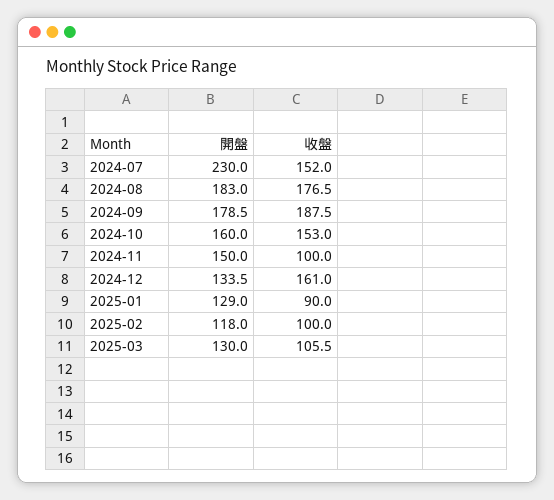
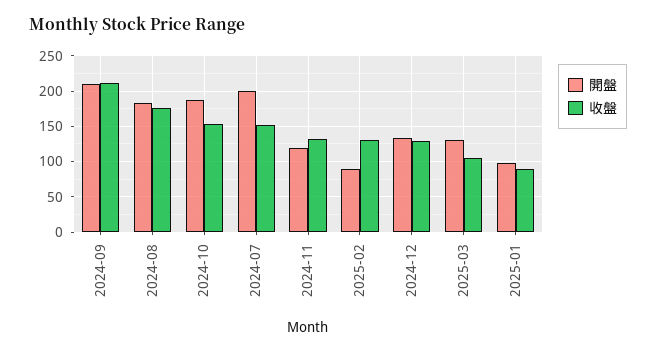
  {
    "開盤": {
-     "2024-07": 230,
+     "2024-07": 200,
      "2024-08": 183,
-     "2024-09": 178.5,
+     "2024-09": 210,
-     "2024-10": 160,
+     "2024-10": 190,
-     "2024-11": 150,
+     "2024-11": 120,
      "2024-12": 133.5,
-     "2025-01": 129,
+     "2025-01": 100,
-     "2025-02": 118,
+     "2025-02": 90,
      "2025-03": 130
    },
    "收盤": {
      "2024-07": 152,
      "2024-08": 176.5,
-     "2024-09": 187.5,
+     "2024-09": 210,
      "2024-10": 153,
-     "2024-11": 100,
+     "2024-11": 130,
-     "2024-12": 161,
+     "2024-12": 130,
      "2025-01": 90,
-     "2025-02": 100,
+     "2025-02": 130,
      "2025-03": 105.5
    }
  }

